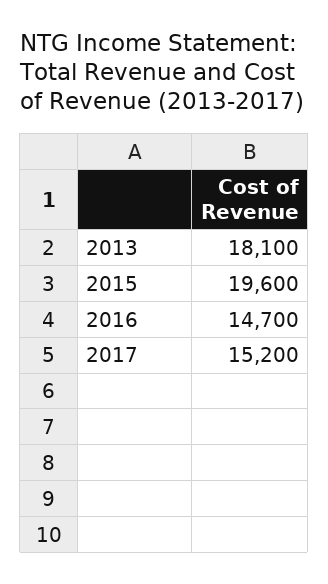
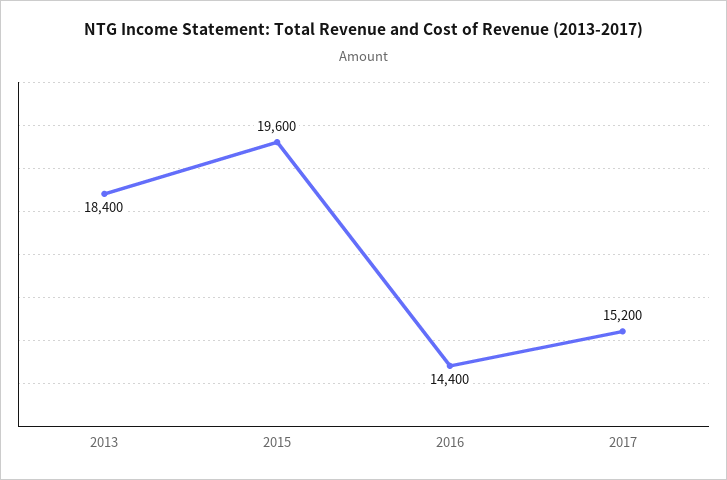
  {
-   "2013": 18100,
+   "2013": 18400,
    "2015": 19600,
-   "2016": 14700,
+   "2016": 14400,
    "2017": 15200
  }

